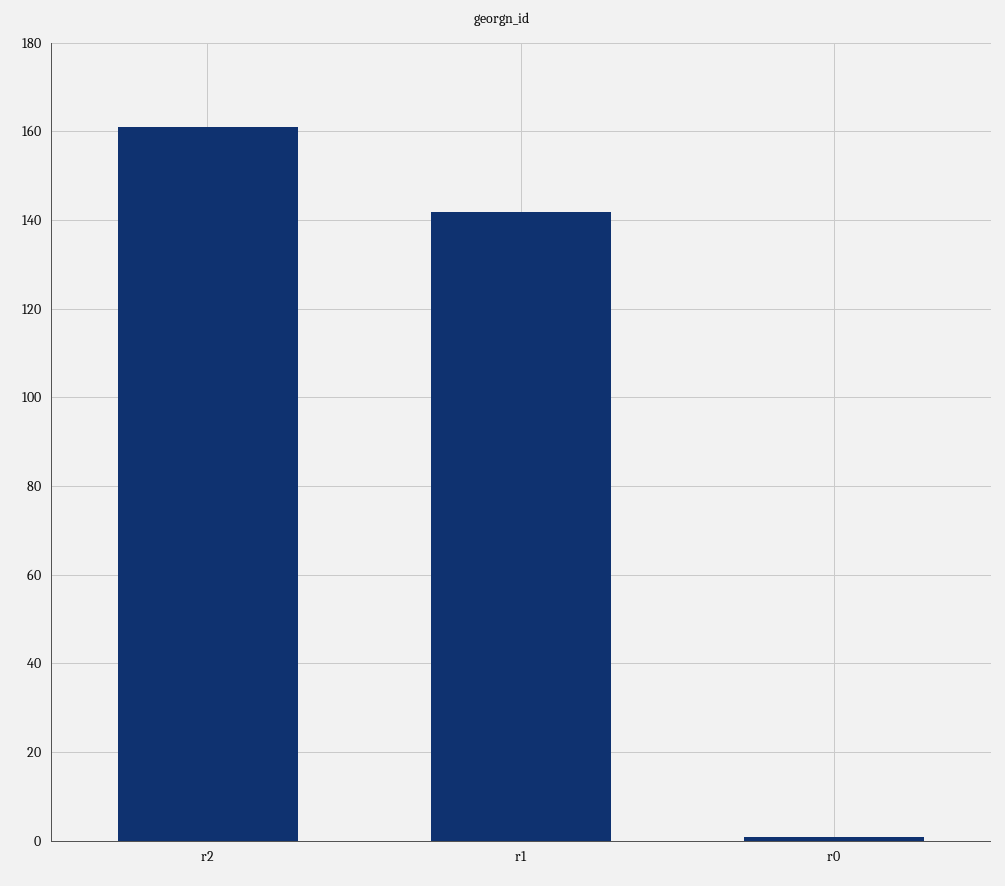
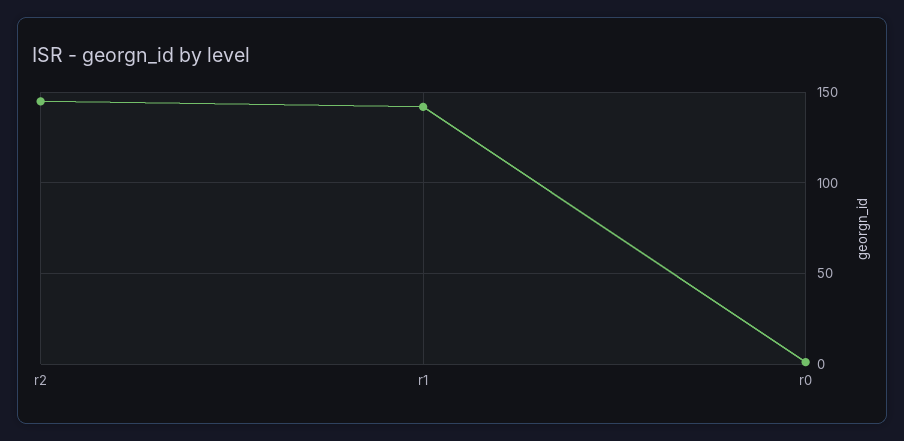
  {
-   "r2": 160,
+   "r2": 145,
    "r1": 140,
    "r0": 0
  }

